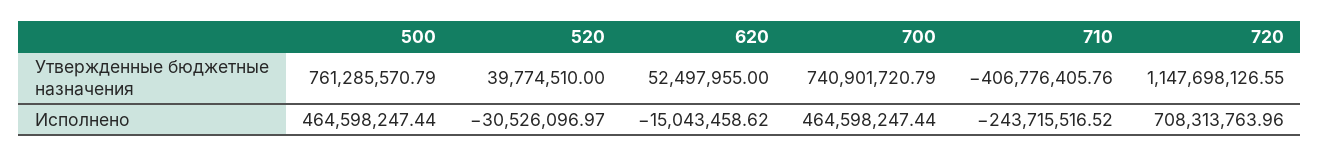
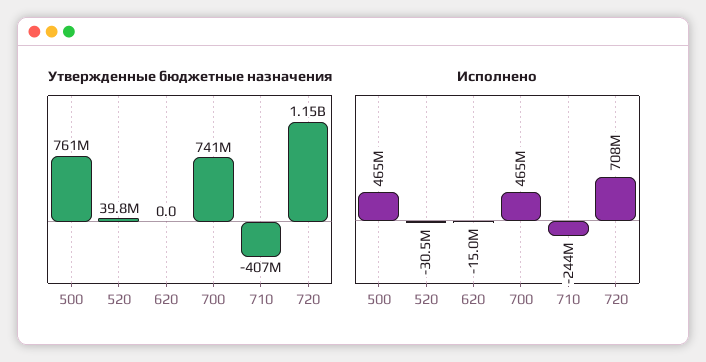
  {
    "Утвержденные бюджетные назначения": {
      "500": 761285570.79,
      "520": 39774510,
-     "620": 52497955,
+     "620": 0,
      "700": 740901720.79,
      "710": -406776405.76,
      "720": 1147698126.55
    },
    "Исполнено": {
      "500": 464598247.44,
      "520": -30526096.97,
      "620": -15043458.62,
      "700": 464598247.44,
      "710": -243715516.52,
      "720": 708313763.96
    }
  }

